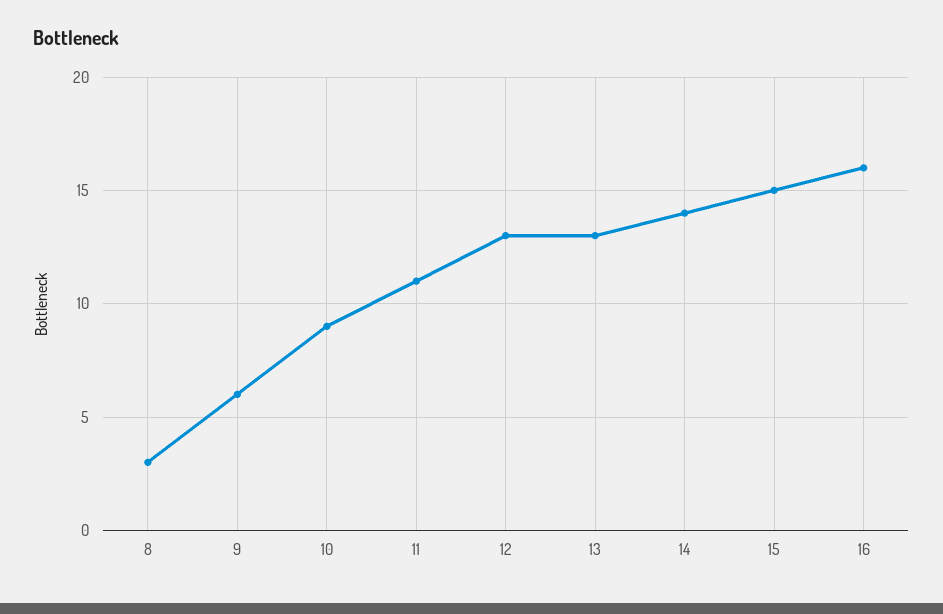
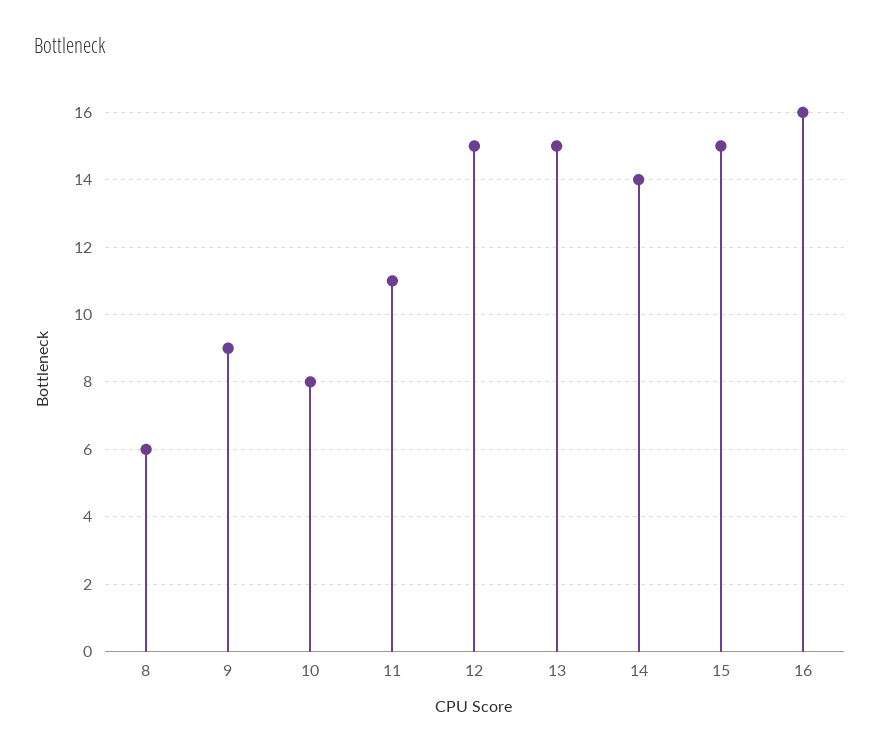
  {
-   "8": 3,
+   "8": 6,
-   "9": 6,
+   "9": 9,
-   "10": 9,
+   "10": 8,
    "11": 11,
-   "12": 13,
+   "12": 15,
-   "13": 13,
+   "13": 15,
    "14": 14,
    "15": 15,
    "16": 16
  }

